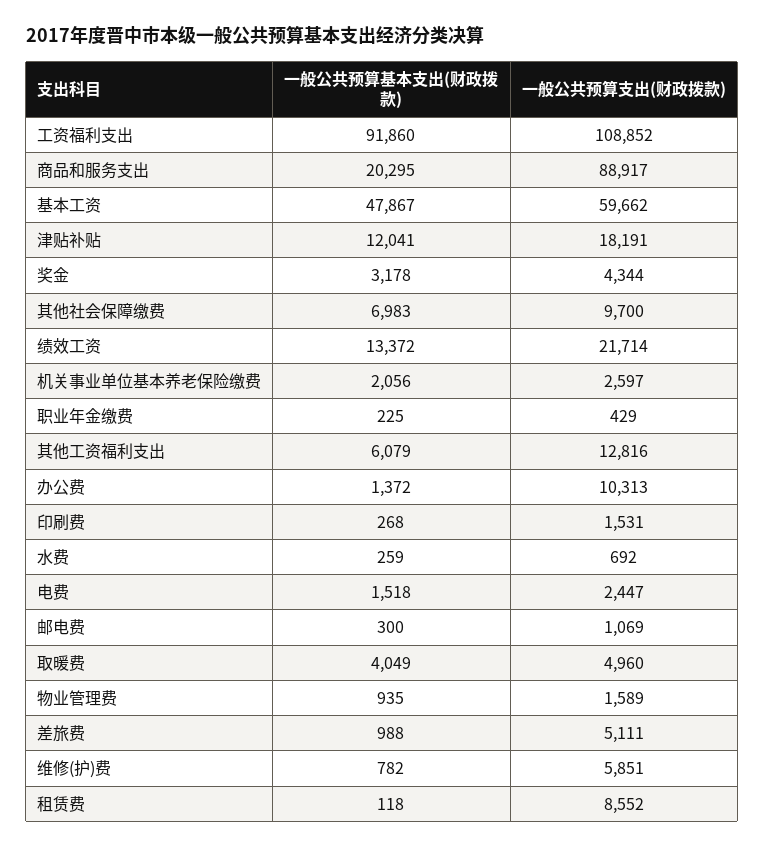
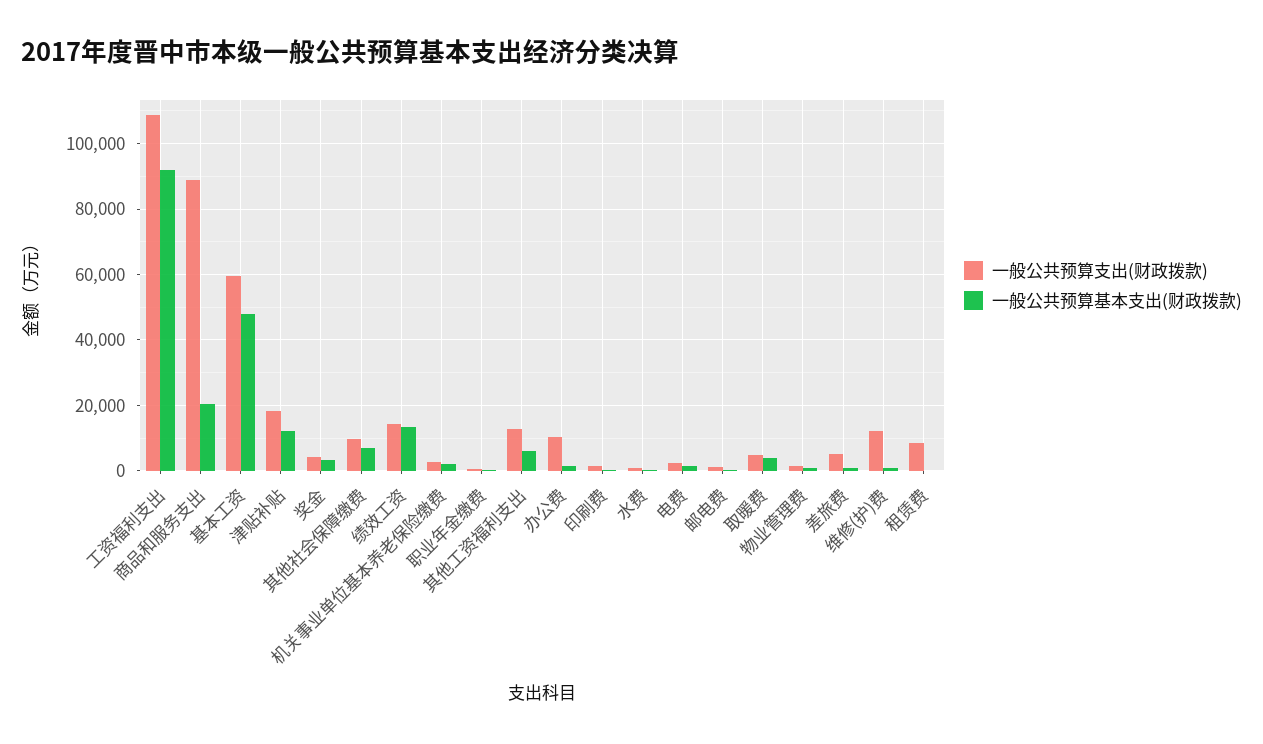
  {
    "一般公共预算基本支出(财政拨款)": {
      "工资福利支出": 91860,
      "商品和服务支出": 20295,
      "基本工资": 47867,
      "津贴补贴": 12041,
      "奖金": 3178,
      "其他社会保障缴费": 6983,
      "绩效工资": 13372,
      "机关事业单位基本养老保险缴费": 2056,
      "职业年金缴费": 225,
      "其他工资福利支出": 6079,
      "办公费": 1372,
      "印刷费": 268,
      "水费": 259,
      "电费": 1518,
      "邮电费": 300,
      "取暖费": 4049,
      "物业管理费": 935,
      "差旅费": 988,
      "维修(护)费": 782,
      "租赁费": 118
    },
    "一般公共预算支出(财政拨款)": {
      "工资福利支出": 108852,
      "商品和服务支出": 88917,
      "基本工资": 59662,
      "津贴补贴": 18191,
      "奖金": 4344,
      "其他社会保障缴费": 9700,
-     "绩效工资": 21714,
+     "绩效工资": 14000,
      "机关事业单位基本养老保险缴费": 2597,
      "职业年金缴费": 429,
      "其他工资福利支出": 12816,
      "办公费": 10313,
      "印刷费": 1531,
      "水费": 692,
      "电费": 2447,
      "邮电费": 1069,
      "取暖费": 4960,
      "物业管理费": 1589,
      "差旅费": 5111,
-     "维修(护)费": 5851,
+     "维修(护)费": 12000,
      "租赁费": 8552
    }
  }

